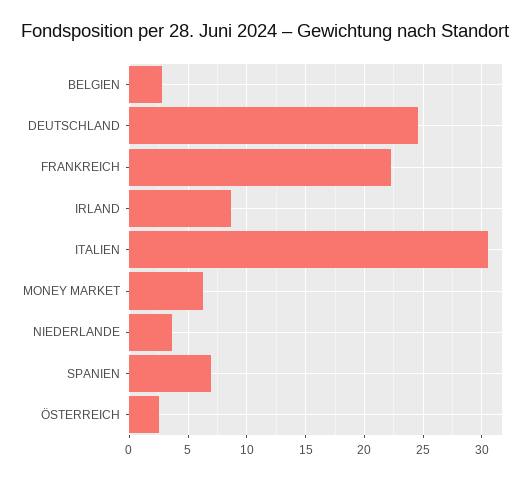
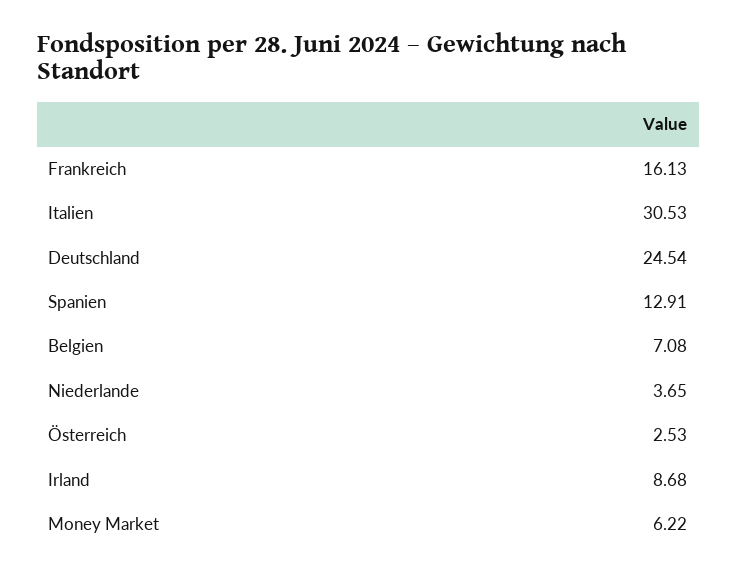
  {
-   "BELGIEN": 3,
+   "BELGIEN": 7.08,
    "DEUTSCHLAND": 24.54,
-   "FRANKREICH": 22,
+   "FRANKREICH": 16.13,
    "IRLAND": 8.68,
    "ITALIEN": 30.53,
    "MONEY MARKET": 6.22,
    "NIEDERLANDE": 3.65,
-   "SPANIEN": 7,
+   "SPANIEN": 12.91,
    "ÖSTERREICH": 2.53
  }

